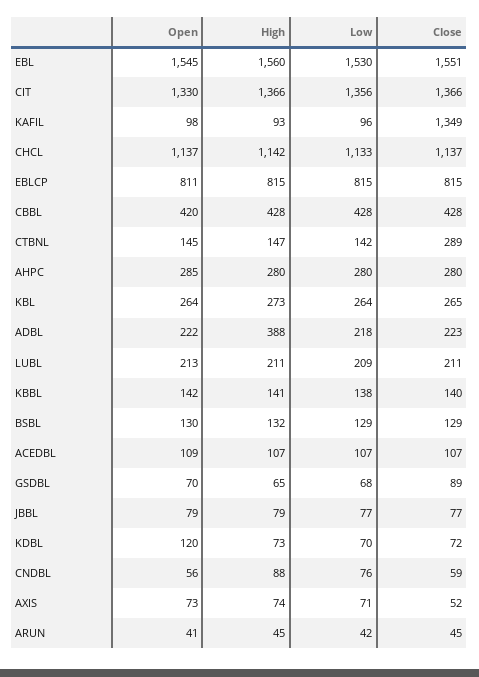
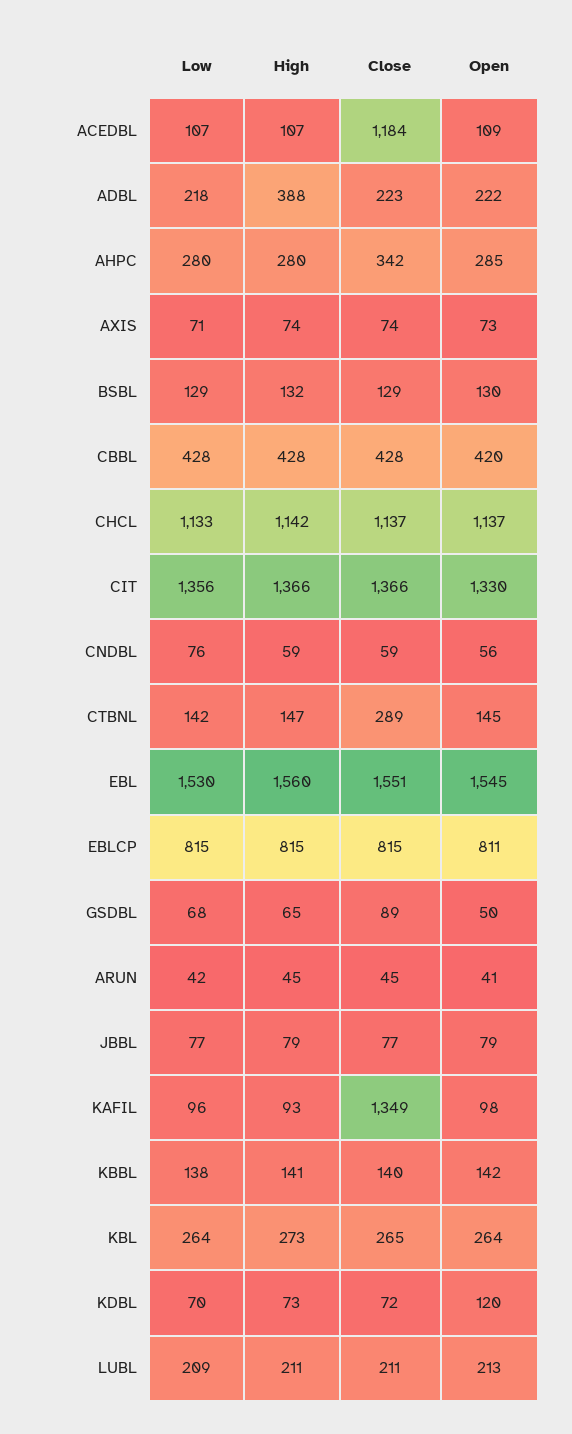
  {
    "Open": {
      "EBL": 1545,
      "CIT": 1330,
      "KAFIL": 98,
      "CHCL": 1137,
      "EBLCP": 811,
      "CBBL": 420,
      "CTBNL": 145,
      "AHPC": 285,
      "KBL": 264,
      "ADBL": 222,
      "LUBL": 213,
      "KBBL": 142,
      "BSBL": 130,
      "ACEDBL": 109,
-     "GSDBL": 70,
+     "GSDBL": 50,
      "JBBL": 79,
      "KDBL": 120,
      "CNDBL": 56,
      "AXIS": 73,
      "ARUN": 41
    },
    "High": {
      "EBL": 1560,
      "CIT": 1366,
      "KAFIL": 93,
      "CHCL": 1142,
      "EBLCP": 815,
      "CBBL": 428,
      "CTBNL": 147,
      "AHPC": 280,
      "KBL": 273,
      "ADBL": 388,
      "LUBL": 211,
      "KBBL": 141,
      "BSBL": 132,
      "ACEDBL": 107,
      "GSDBL": 65,
      "JBBL": 79,
      "KDBL": 73,
-     "CNDBL": 88,
+     "CNDBL": 59,
      "AXIS": 74,
      "ARUN": 45
    },
    "Low": {
      "EBL": 1530,
      "CIT": 1356,
      "KAFIL": 96,
      "CHCL": 1133,
      "EBLCP": 815,
      "CBBL": 428,
      "CTBNL": 142,
      "AHPC": 280,
      "KBL": 264,
      "ADBL": 218,
      "LUBL": 209,
      "KBBL": 138,
      "BSBL": 129,
      "ACEDBL": 107,
      "GSDBL": 68,
      "JBBL": 77,
      "KDBL": 70,
      "CNDBL": 76,
      "AXIS": 71,
      "ARUN": 42
    },
    "Close": {
      "EBL": 1551,
      "CIT": 1366,
      "KAFIL": 1349,
      "CHCL": 1137,
      "EBLCP": 815,
      "CBBL": 428,
      "CTBNL": 289,
-     "AHPC": 280,
+     "AHPC": 342,
      "KBL": 265,
      "ADBL": 223,
      "LUBL": 211,
      "KBBL": 140,
      "BSBL": 129,
-     "ACEDBL": 107,
+     "ACEDBL": 1184,
      "GSDBL": 89,
      "JBBL": 77,
      "KDBL": 72,
      "CNDBL": 59,
-     "AXIS": 52,
+     "AXIS": 74,
      "ARUN": 45
    }
  }

